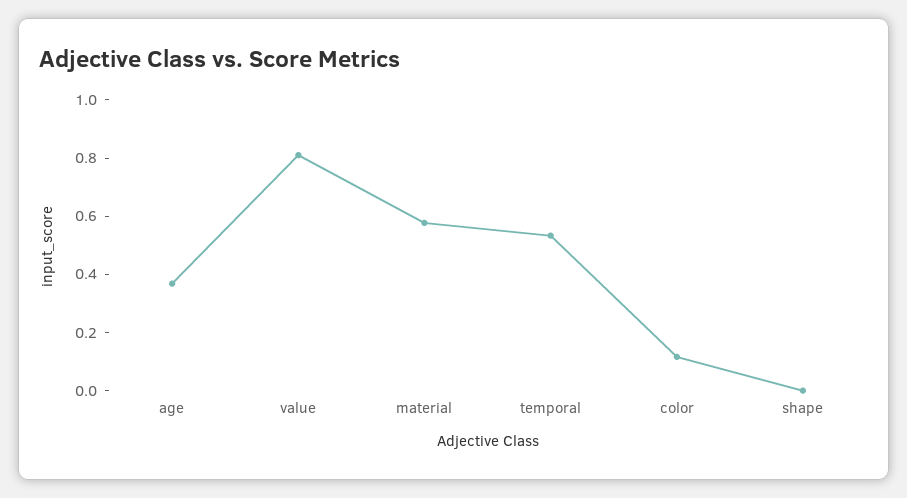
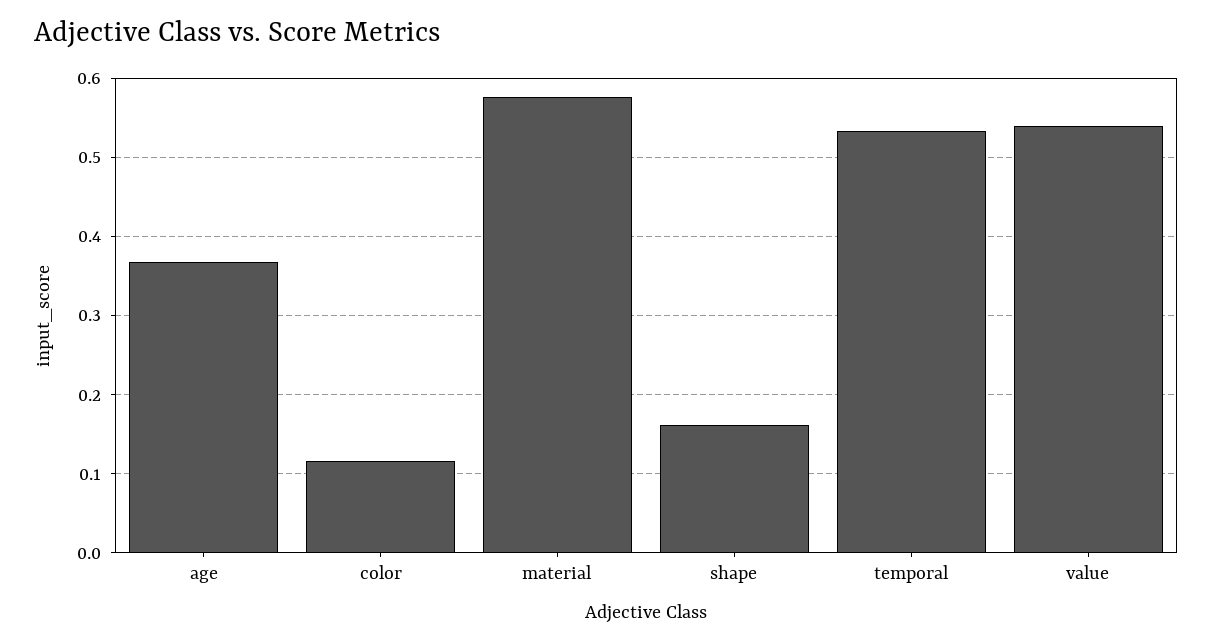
  {
    "age": 0.37,
-   "value": 0.8,
+   "value": 0.54,
    "material": 0.58,
    "temporal": 0.53,
    "color": 0.12,
-   "shape": 0
+   "shape": 0.16
  }

